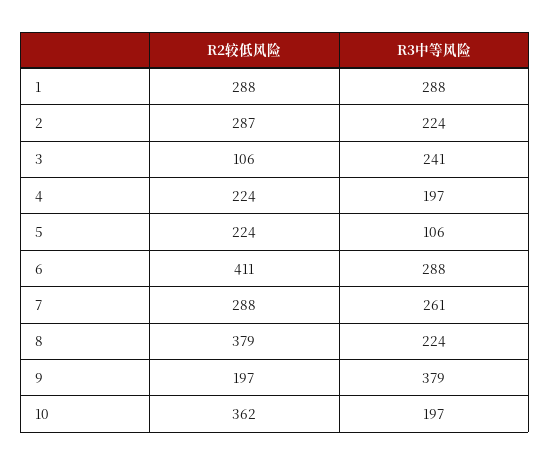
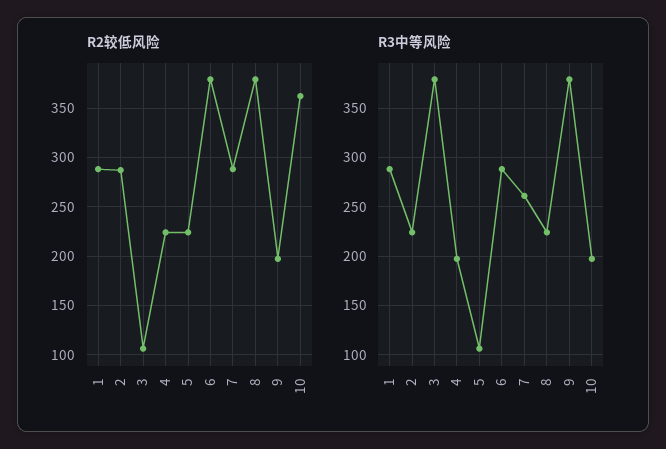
  {
    "R2较低风险": {
      "1": 288,
      "2": 287,
      "3": 106,
      "4": 224,
      "5": 224,
-     "6": 411,
+     "6": 380,
      "7": 288,
      "8": 379,
      "9": 197,
      "10": 362
    },
    "R3中等风险": {
      "1": 288,
      "2": 224,
-     "3": 241,
+     "3": 380,
      "4": 197,
      "5": 106,
      "6": 288,
      "7": 261,
      "8": 224,
      "9": 379,
      "10": 197
    }
  }

